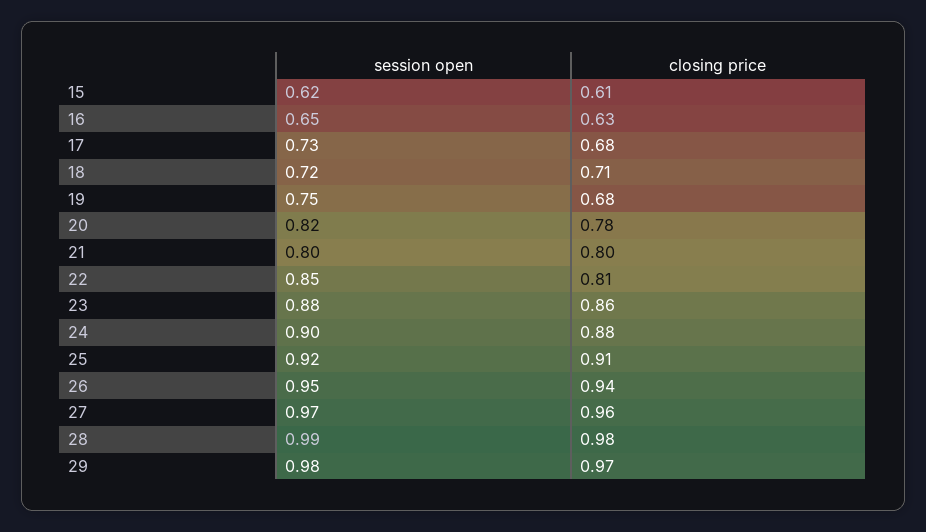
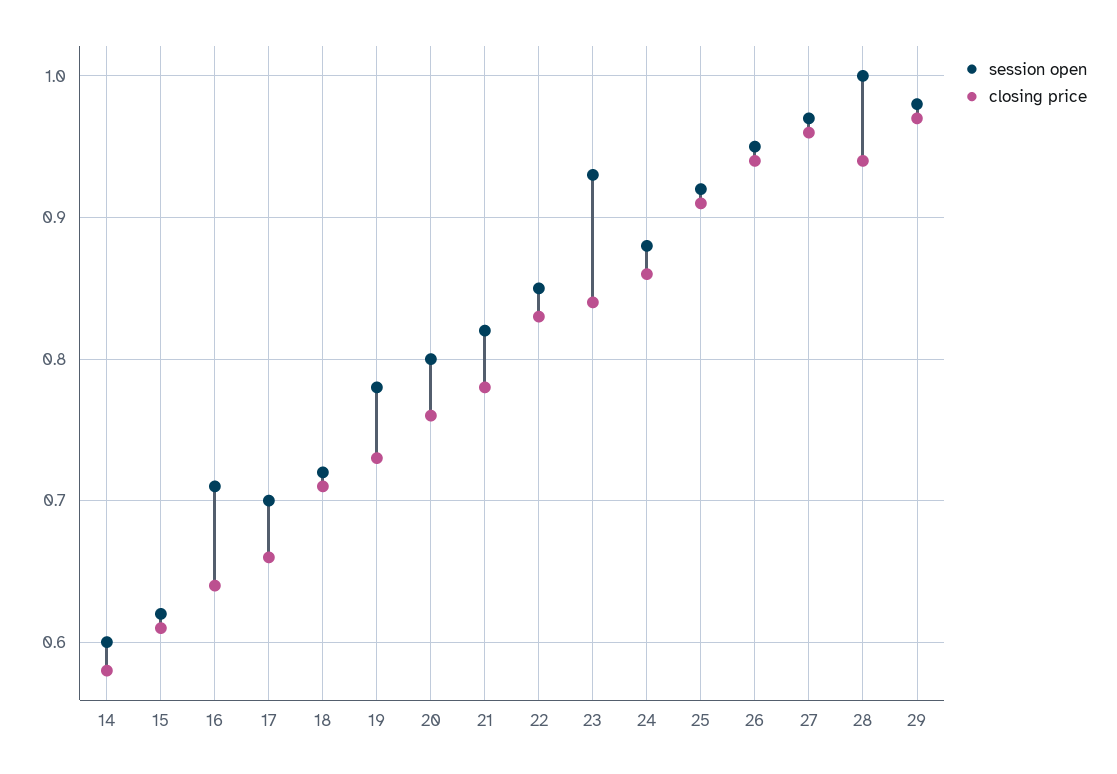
  {
    "session open": {
      "15": 0.62,
-     "16": 0.65,
+     "16": 0.71,
-     "17": 0.73,
+     "17": 0.7,
      "18": 0.72,
-     "19": 0.75,
+     "19": 0.78,
-     "20": 0.82,
+     "20": 0.8,
-     "21": 0.8,
+     "21": 0.82,
      "22": 0.85,
-     "23": 0.88,
+     "23": 0.93,
-     "24": 0.9,
+     "24": 0.88,
      "25": 0.92,
      "26": 0.95,
      "27": 0.97,
-     "28": 0.99,
+     "28": 1,
-     "29": 0.98
+     "29": 0.98,
+     "14": 0.6
    },
    "closing price": {
      "15": 0.61,
-     "16": 0.63,
+     "16": 0.64,
-     "17": 0.68,
+     "17": 0.66,
      "18": 0.71,
-     "19": 0.68,
+     "19": 0.73,
-     "20": 0.78,
+     "20": 0.76,
-     "21": 0.8,
+     "21": 0.78,
-     "22": 0.81,
+     "22": 0.83,
-     "23": 0.86,
+     "23": 0.84,
-     "24": 0.88,
+     "24": 0.86,
      "25": 0.91,
      "26": 0.94,
      "27": 0.96,
-     "28": 0.98,
+     "28": 0.94,
-     "29": 0.97
+     "29": 0.97,
+     "14": 0.58
    }
  }

